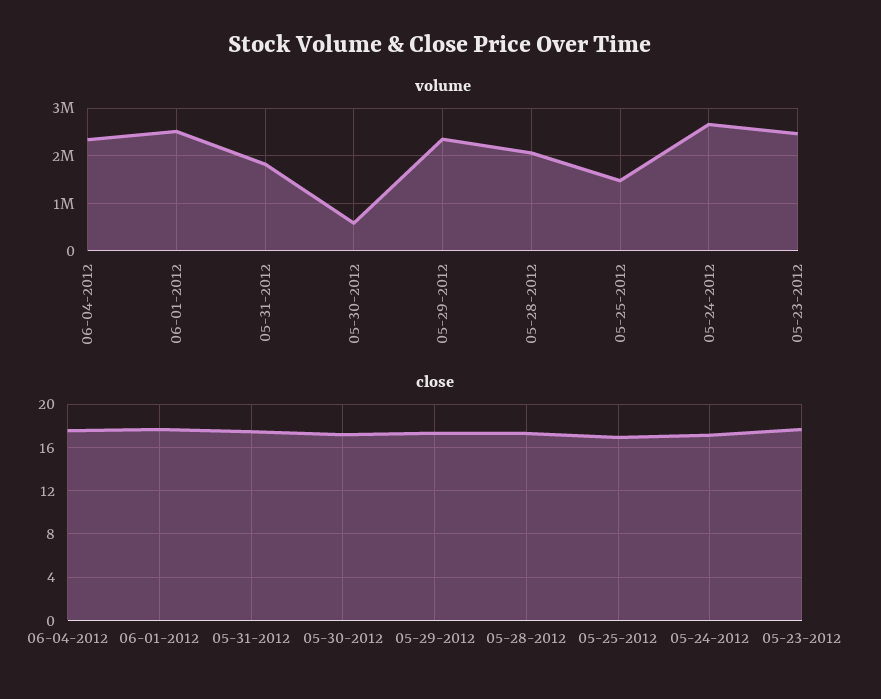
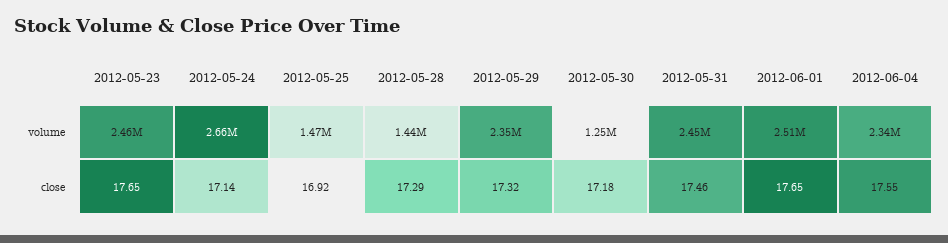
  {
    "volume": {
      "06-04-2012": 2340000,
      "06-01-2012": 2510000,
-     "05-31-2012": 1800000,
+     "05-31-2012": 2450000,
-     "05-30-2012": 600000,
+     "05-30-2012": 1250000,
      "05-29-2012": 2350000,
-     "05-28-2012": 2000000,
+     "05-28-2012": 1440000,
      "05-25-2012": 1470000,
      "05-24-2012": 2660000,
      "05-23-2012": 2460000
    },
    "close": {
      "06-04-2012": 17.55,
      "06-01-2012": 17.65,
      "05-31-2012": 17.46,
      "05-30-2012": 17.18,
      "05-29-2012": 17.32,
      "05-28-2012": 17.29,
      "05-25-2012": 16.92,
      "05-24-2012": 17.14,
      "05-23-2012": 17.65
    }
  }

